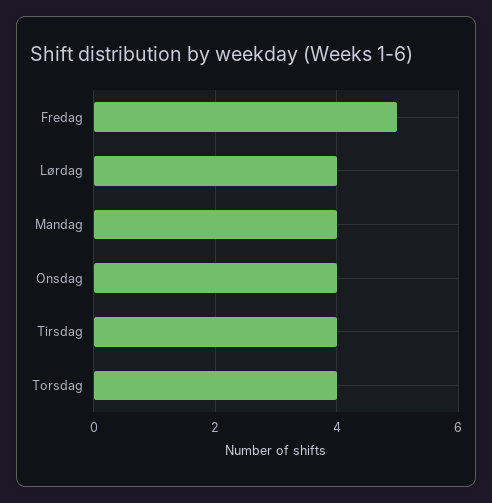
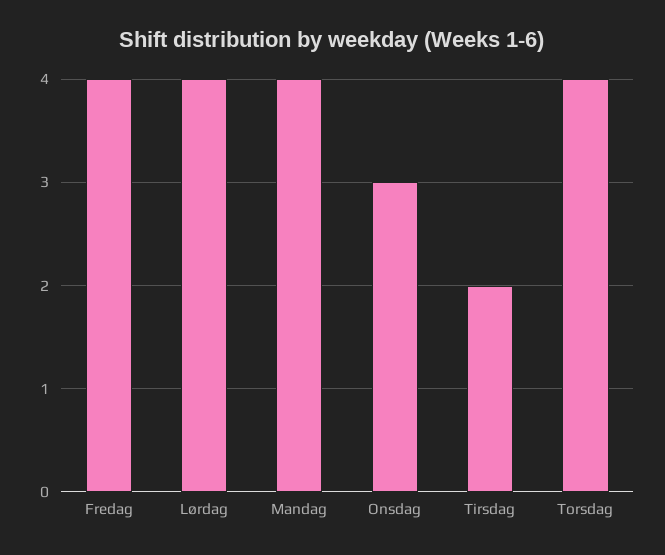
  {
-   "Fredag": 5,
+   "Fredag": 4,
    "Lørdag": 4,
    "Mandag": 4,
-   "Onsdag": 4,
+   "Onsdag": 3,
-   "Tirsdag": 4,
+   "Tirsdag": 2,
    "Torsdag": 4
  }

